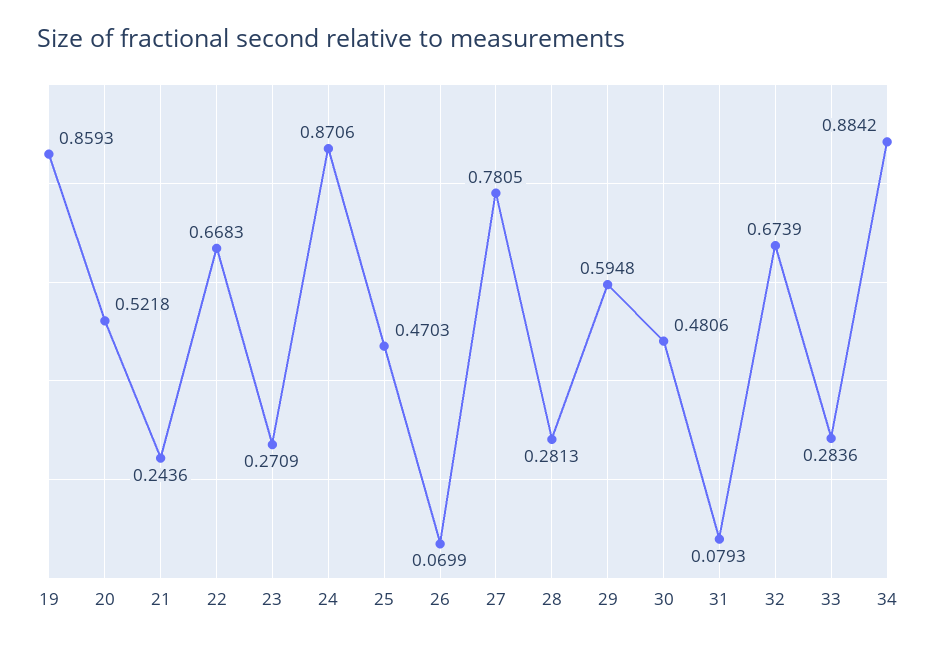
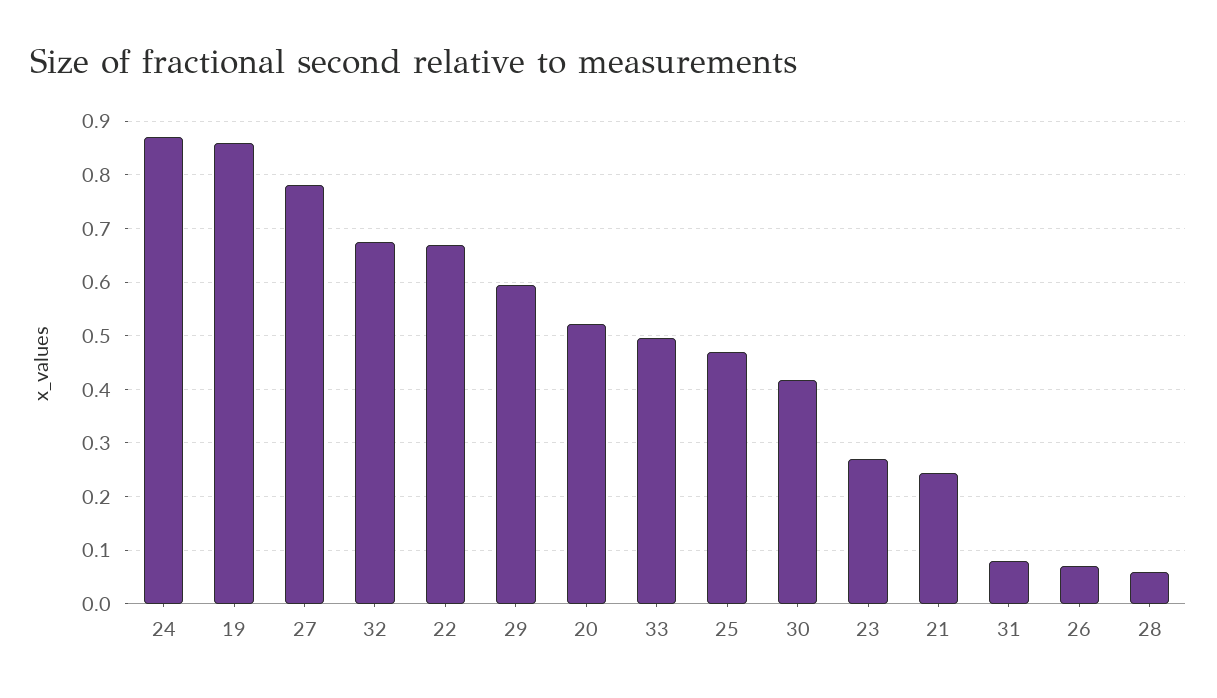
  {
    "19": 0.8593,
    "20": 0.5218,
    "21": 0.2436,
    "22": 0.6683,
    "23": 0.2709,
    "24": 0.8706,
    "25": 0.4703,
    "26": 0.0699,
    "27": 0.7805,
-   "28": 0.2813,
+   "28": 0.06,
    "29": 0.5948,
-   "30": 0.4806,
+   "30": 0.42,
    "31": 0.0793,
    "32": 0.6739,
-   "33": 0.2836,
+   "33": 0.5
-   "34": 0.8842
  }

